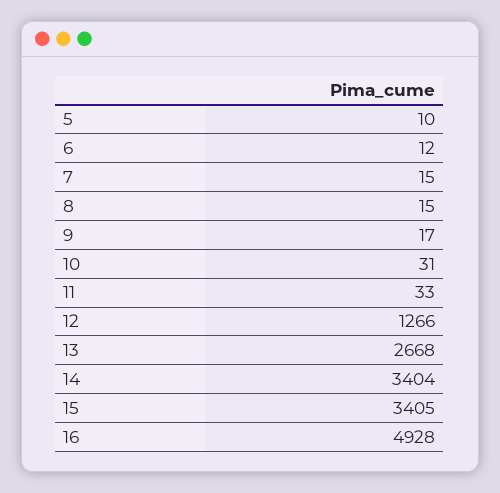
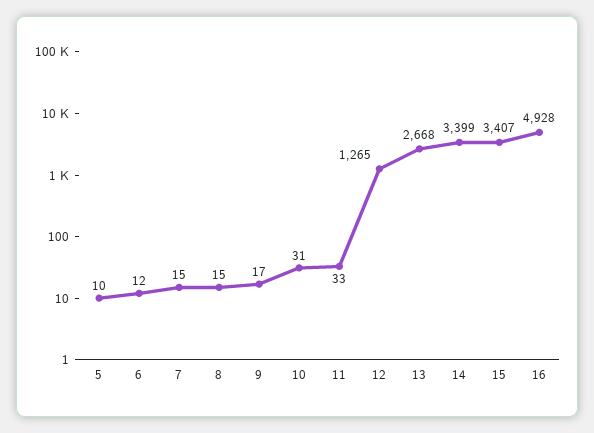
  {
    "5": 10,
    "6": 12,
    "7": 15,
    "8": 15,
    "9": 17,
    "10": 31,
    "11": 33,
-   "12": 1266,
+   "12": 1265,
    "13": 2668,
-   "14": 3404,
+   "14": 3399,
-   "15": 3405,
+   "15": 3407,
    "16": 4928
  }

